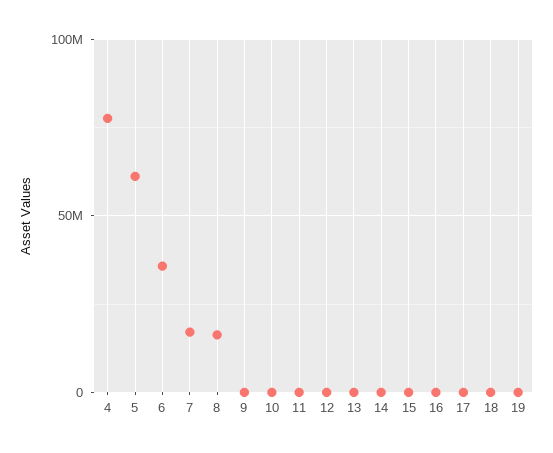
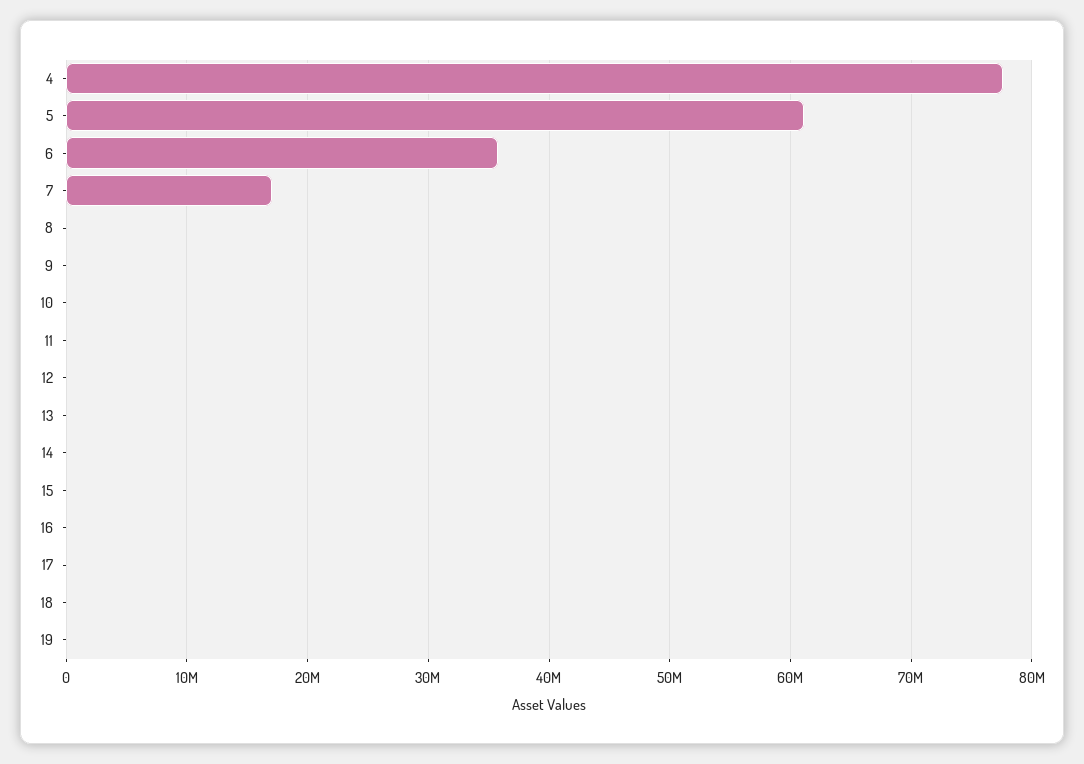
  {
    "4": 78000000,
    "5": 61000000,
    "6": 36000000,
    "7": 17000000,
-   "8": 15000000,
+   "8": 0,
    "9": 0,
    "10": 0,
    "11": 0,
    "12": 0,
    "13": 0,
    "14": 0,
    "15": 0,
    "16": 0,
    "17": 0,
    "18": 0,
    "19": 0
  }

